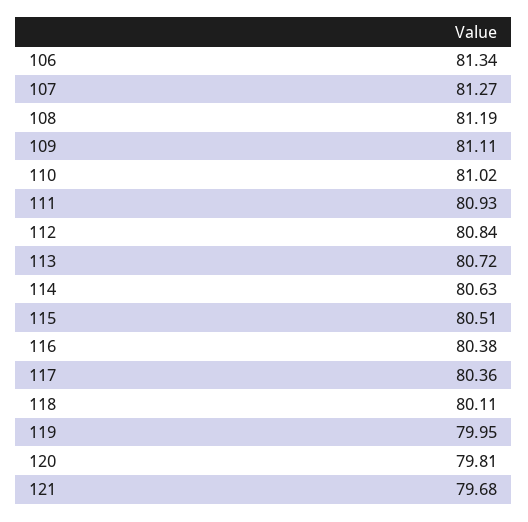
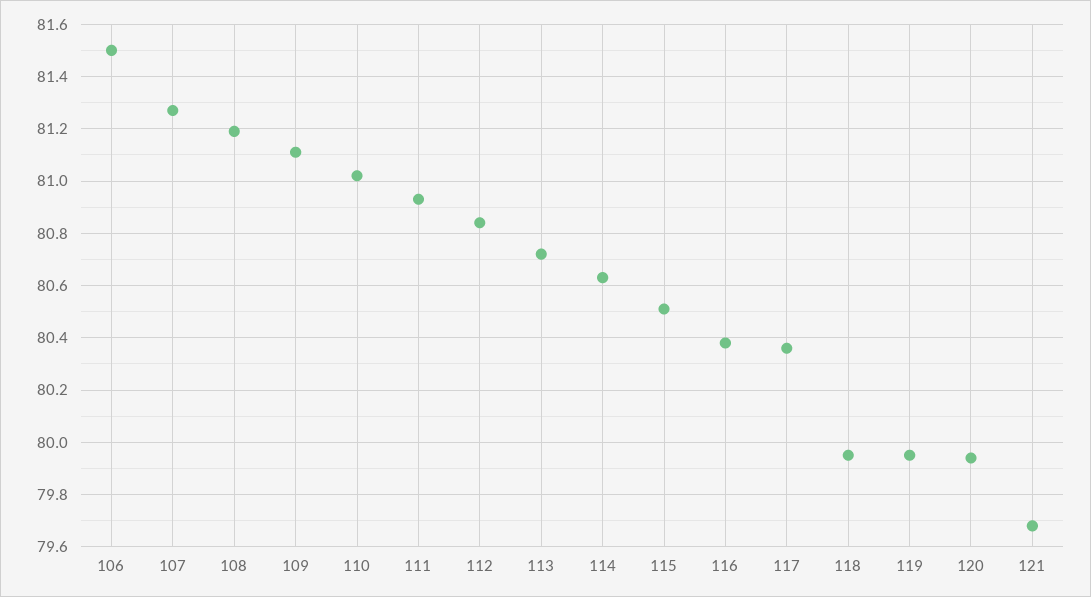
  {
-   "106": 81.34,
+   "106": 81.5,
    "107": 81.27,
    "108": 81.19,
    "109": 81.11,
    "110": 81.02,
    "111": 80.93,
    "112": 80.84,
    "113": 80.72,
    "114": 80.63,
    "115": 80.51,
    "116": 80.38,
    "117": 80.36,
-   "118": 80.11,
+   "118": 79.95,
    "119": 79.95,
-   "120": 79.81,
+   "120": 79.95,
    "121": 79.68
  }

